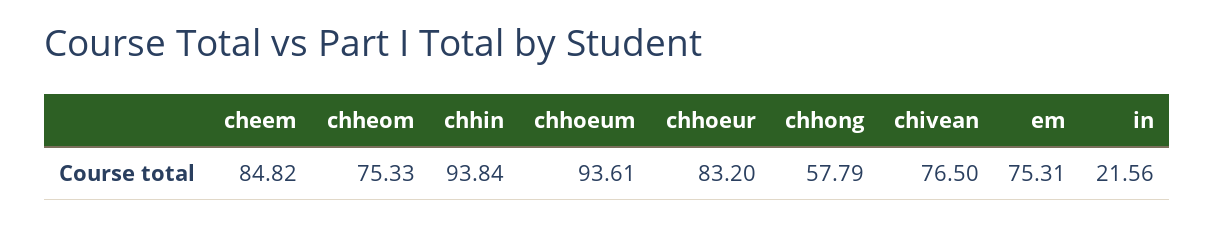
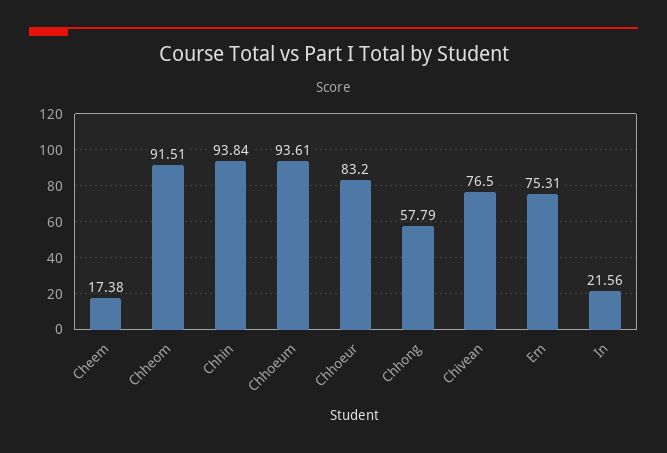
  {
-   "cheem": 84.82,
+   "cheem": 17.38,
-   "chheom": 75.33,
+   "chheom": 91.51,
    "chhin": 93.84,
    "chhoeum": 93.61,
    "chhoeur": 83.2,
    "chhong": 57.79,
    "chivean": 76.5,
    "em": 75.31,
    "in": 21.56
  }

